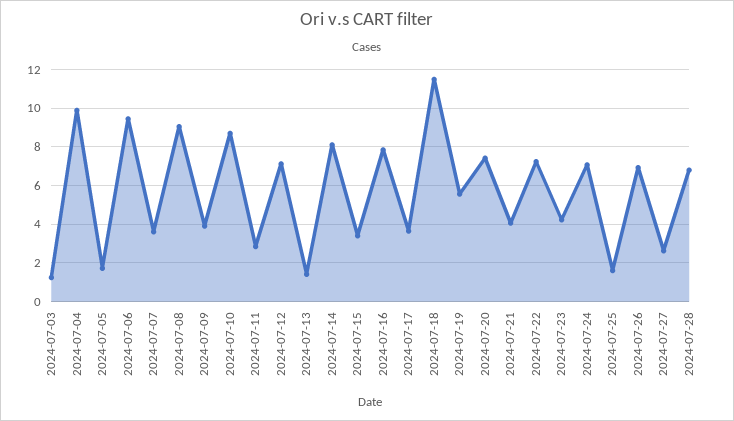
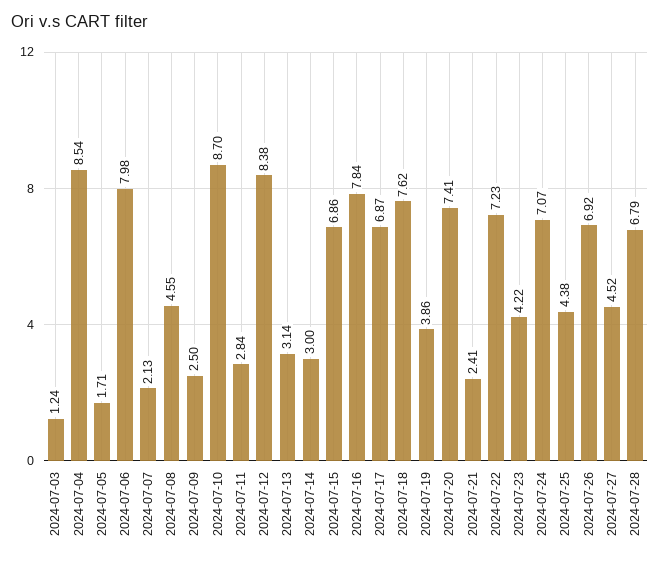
  {
    "2024-07-03": 1.24,
-   "2024-07-04": 10,
+   "2024-07-04": 8.54,
    "2024-07-05": 1.71,
-   "2024-07-06": 9.5,
+   "2024-07-06": 7.98,
-   "2024-07-07": 3.5,
+   "2024-07-07": 2.13,
-   "2024-07-08": 9,
+   "2024-07-08": 4.55,
-   "2024-07-09": 4,
+   "2024-07-09": 2.5,
    "2024-07-10": 8.7,
    "2024-07-11": 2.84,
-   "2024-07-12": 7,
+   "2024-07-12": 8.38,
-   "2024-07-13": 1.5,
+   "2024-07-13": 3.14,
-   "2024-07-14": 8,
+   "2024-07-14": 3,
-   "2024-07-15": 3.5,
+   "2024-07-15": 6.86,
    "2024-07-16": 7.84,
-   "2024-07-17": 3.5,
+   "2024-07-17": 6.87,
-   "2024-07-18": 11.5,
+   "2024-07-18": 7.62,
-   "2024-07-19": 5.5,
+   "2024-07-19": 3.86,
    "2024-07-20": 7.41,
-   "2024-07-21": 4,
+   "2024-07-21": 2.41,
    "2024-07-22": 7.23,
    "2024-07-23": 4.22,
    "2024-07-24": 7.07,
-   "2024-07-25": 1.5,
+   "2024-07-25": 4.38,
    "2024-07-26": 6.92,
-   "2024-07-27": 2.5,
+   "2024-07-27": 4.52,
    "2024-07-28": 6.79
  }

